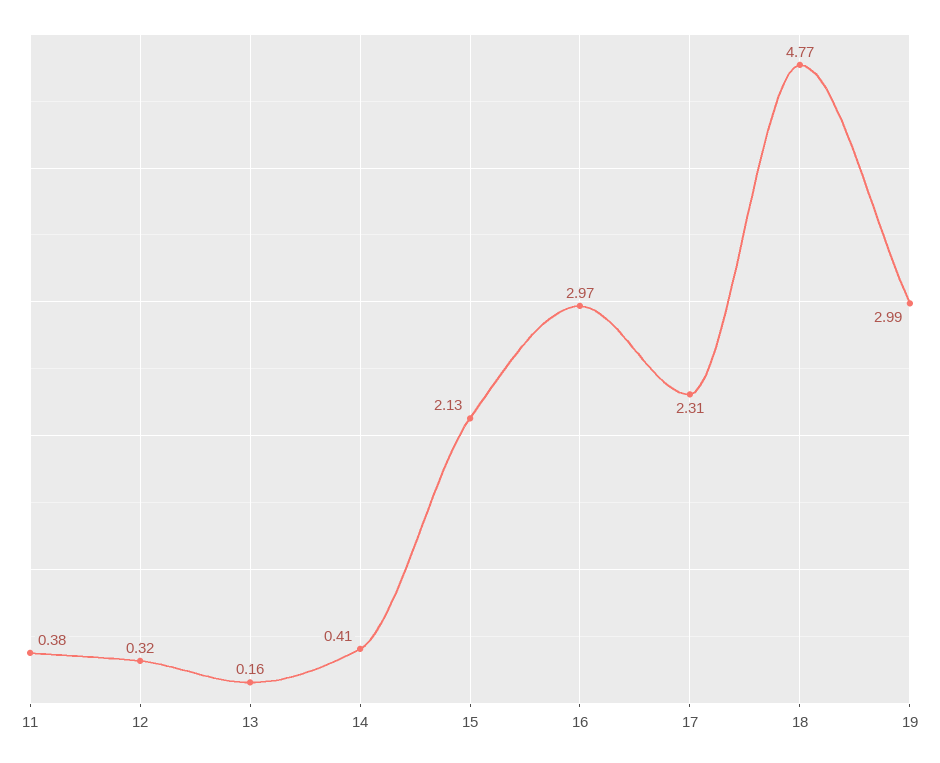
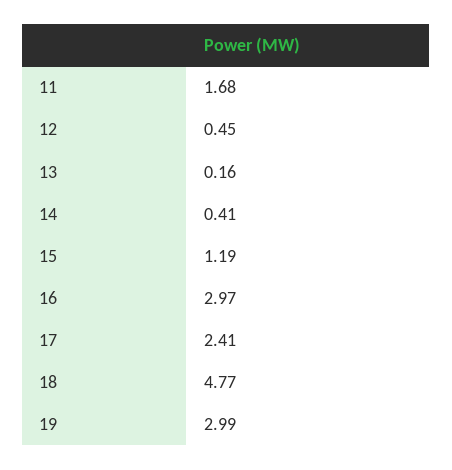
  {
-   "11": 0.38,
+   "11": 1.68,
-   "12": 0.32,
+   "12": 0.45,
    "13": 0.16,
    "14": 0.41,
-   "15": 2.13,
+   "15": 1.19,
    "16": 2.97,
-   "17": 2.31,
+   "17": 2.41,
    "18": 4.77,
    "19": 2.99
  }

